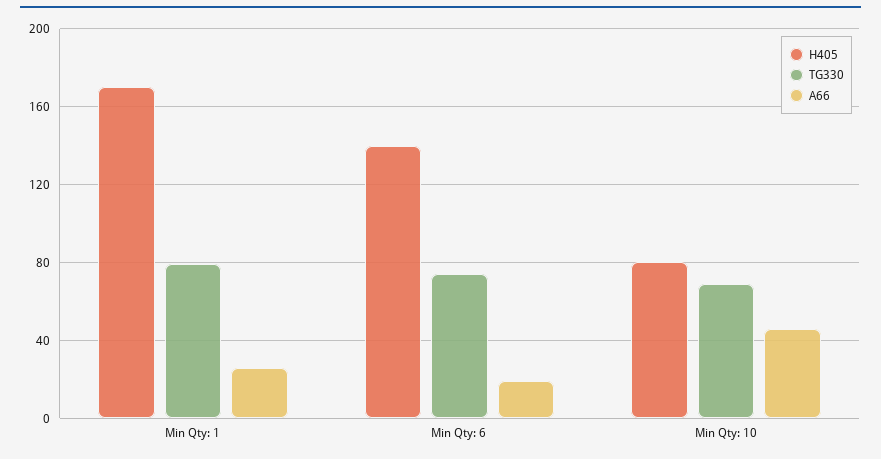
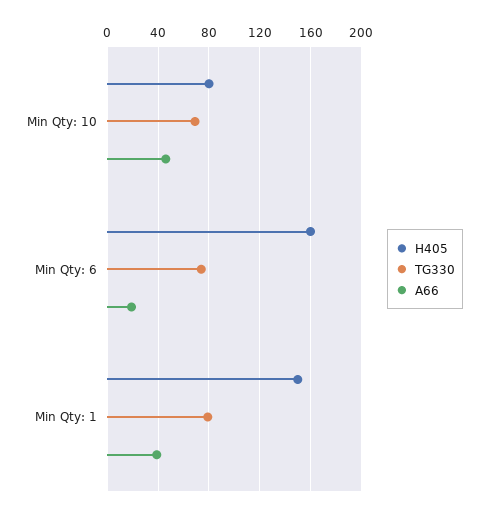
  {
    "H405": {
-     "Min Qty: 1": 170,
+     "Min Qty: 1": 150,
-     "Min Qty: 6": 140,
+     "Min Qty: 6": 160,
      "Min Qty: 10": 80
    },
    "TG330": {
      "Min Qty: 1": 80,
      "Min Qty: 6": 75,
      "Min Qty: 10": 70
    },
    "A66": {
-     "Min Qty: 1": 25,
+     "Min Qty: 1": 40,
      "Min Qty: 6": 20,
      "Min Qty: 10": 45
    }
  }

